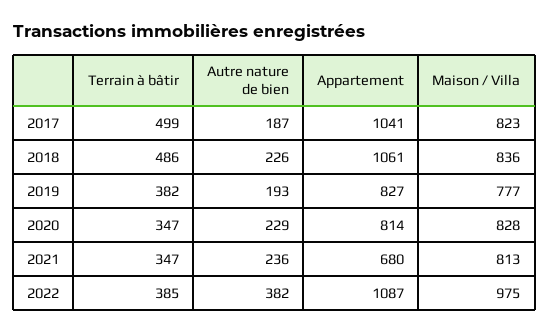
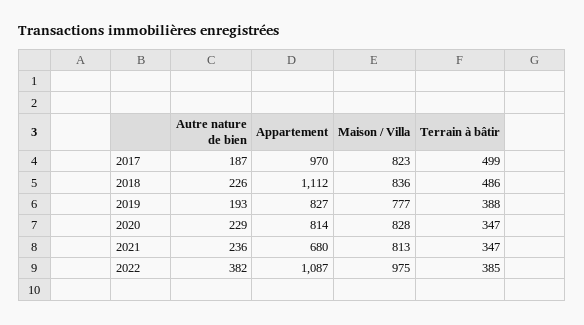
  {
    "Terrain à bâtir": {
      "2017": 499,
      "2018": 486,
-     "2019": 382,
+     "2019": 388,
      "2020": 347,
      "2021": 347,
      "2022": 385
    },
    "Autre nature de bien": {
      "2017": 187,
      "2018": 226,
      "2019": 193,
      "2020": 229,
      "2021": 236,
      "2022": 382
    },
    "Appartement": {
-     "2017": 1041,
+     "2017": 970,
-     "2018": 1061,
+     "2018": 1112,
      "2019": 827,
      "2020": 814,
      "2021": 680,
      "2022": 1087
    },
    "Maison / Villa": {
      "2017": 823,
      "2018": 836,
      "2019": 777,
      "2020": 828,
      "2021": 813,
      "2022": 975
    }
  }

